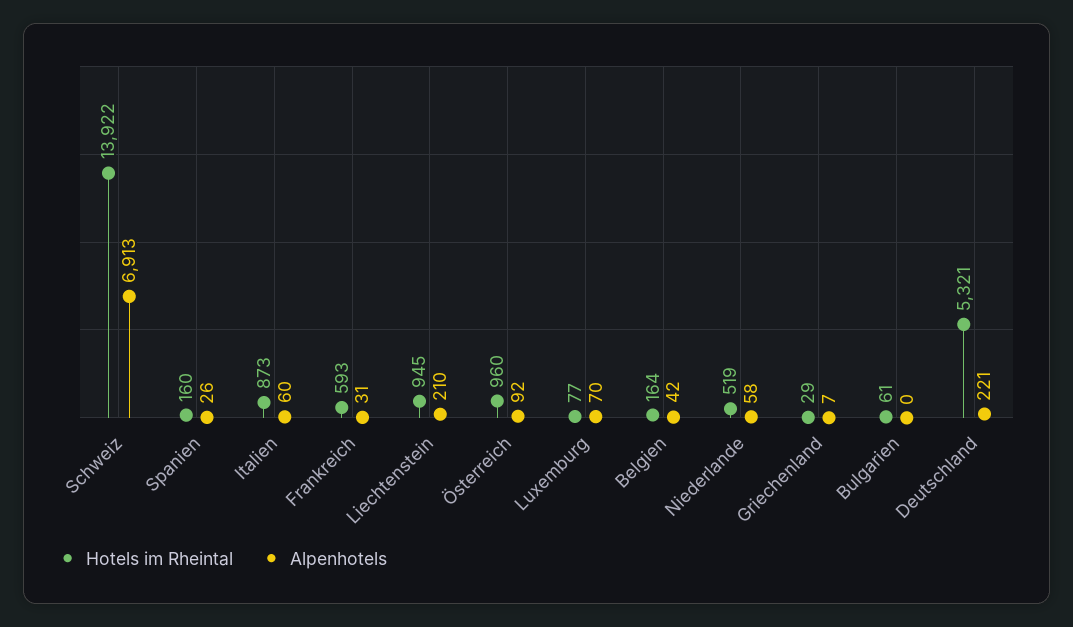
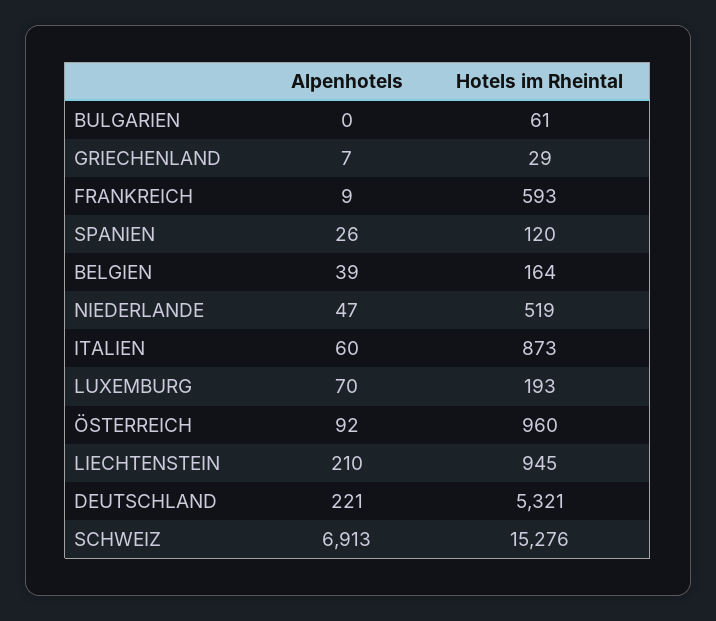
  {
    "Hotels im Rheintal": {
-     "Schweiz": 13922,
+     "Schweiz": 15276,
-     "Spanien": 160,
+     "Spanien": 120,
      "Italien": 873,
      "Frankreich": 593,
      "Liechtenstein": 945,
      "Österreich": 960,
-     "Luxemburg": 77,
+     "Luxemburg": 193,
      "Belgien": 164,
      "Niederlande": 519,
      "Griechenland": 29,
      "Bulgarien": 61,
      "Deutschland": 5321
    },
    "Alpenhotels": {
      "Schweiz": 6913,
      "Spanien": 26,
      "Italien": 60,
-     "Frankreich": 31,
+     "Frankreich": 9,
      "Liechtenstein": 210,
      "Österreich": 92,
      "Luxemburg": 70,
-     "Belgien": 42,
+     "Belgien": 39,
-     "Niederlande": 58,
+     "Niederlande": 47,
      "Griechenland": 7,
      "Bulgarien": 0,
      "Deutschland": 221
    }
  }

